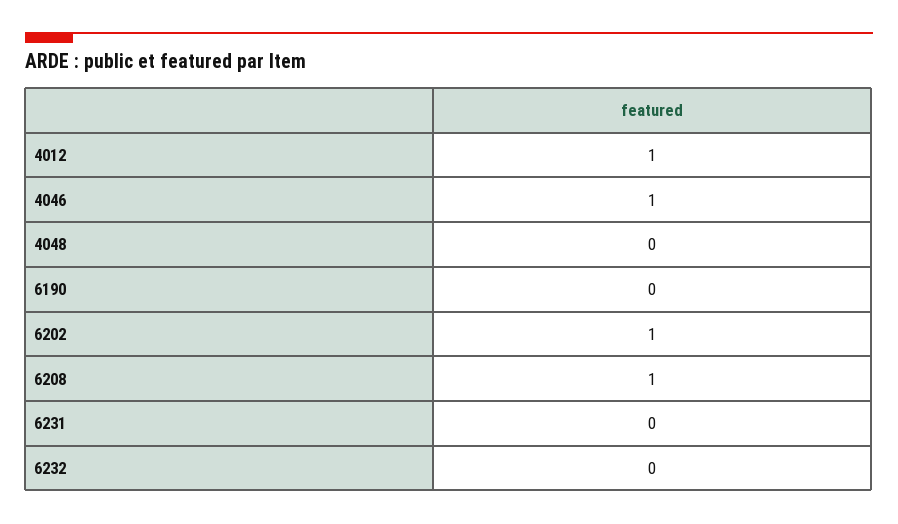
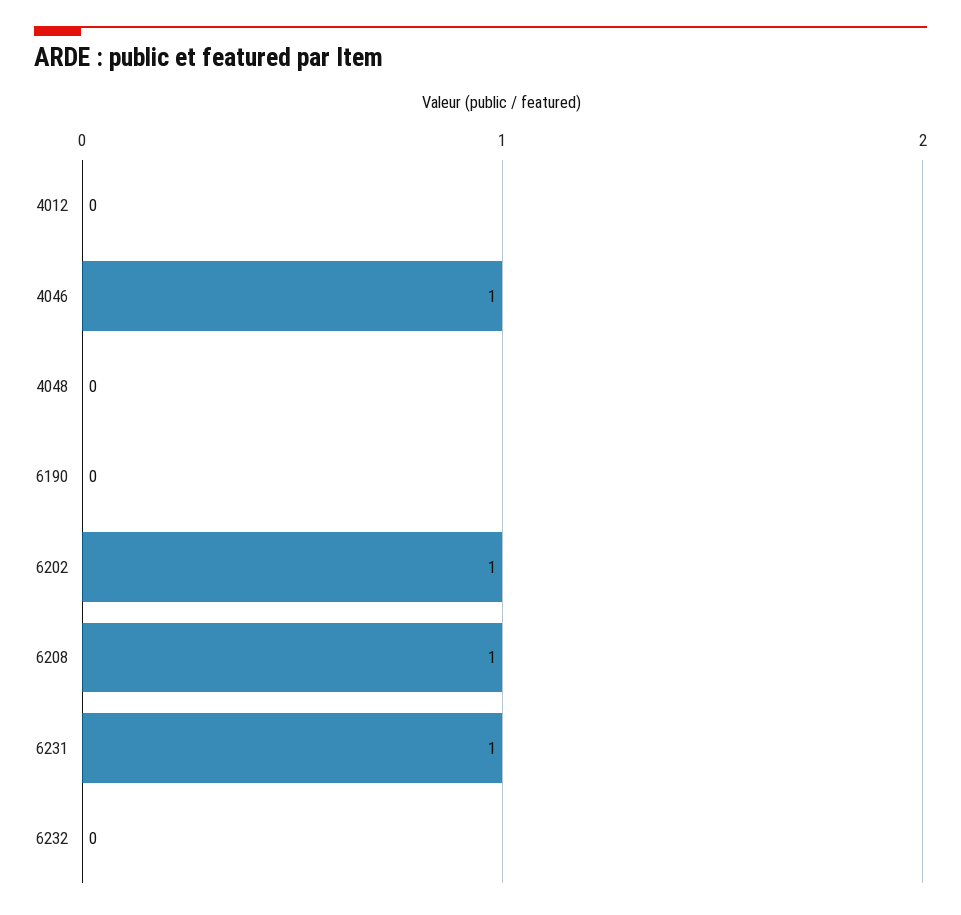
  {
-   "4012": 1,
+   "4012": 0,
    "4046": 1,
    "4048": 0,
    "6190": 0,
    "6202": 1,
    "6208": 1,
-   "6231": 0,
+   "6231": 1,
    "6232": 0
  }

